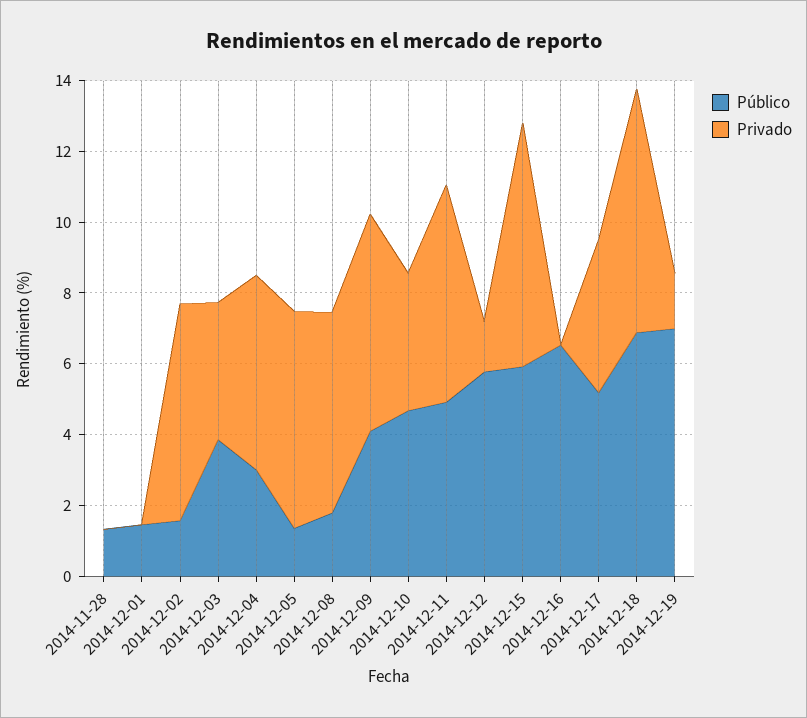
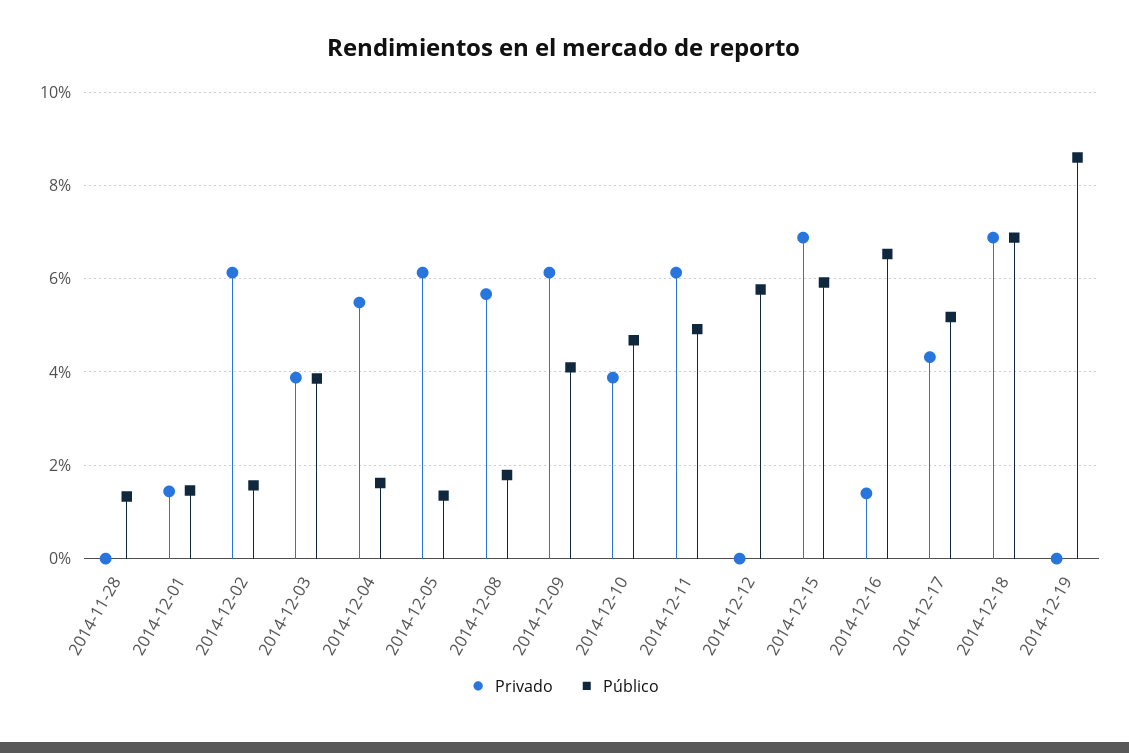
  {
    "Público": {
      "2014-11-28": 1.4,
      "2014-12-01": 1.4,
      "2014-12-02": 1.6,
      "2014-12-03": 3.8,
-     "2014-12-04": 3,
+     "2014-12-04": 1.6,
      "2014-12-05": 1.4,
      "2014-12-08": 1.8,
      "2014-12-09": 4.2,
      "2014-12-10": 4.6,
      "2014-12-11": 5,
      "2014-12-12": 5.8,
      "2014-12-15": 6,
      "2014-12-16": 6.6,
      "2014-12-17": 5.2,
      "2014-12-18": 6.8,
-     "2014-12-19": 7
+     "2014-12-19": 8.6
    },
    "Privado": {
      "2014-11-28": 0,
-     "2014-12-01": 0,
+     "2014-12-01": 1.4,
      "2014-12-02": 6.2,
      "2014-12-03": 3.8,
      "2014-12-04": 5.4,
      "2014-12-05": 6.2,
      "2014-12-08": 5.6,
      "2014-12-09": 6.2,
      "2014-12-10": 3.8,
      "2014-12-11": 6.2,
-     "2014-12-12": 1.5,
+     "2014-12-12": 0,
      "2014-12-15": 6.8,
-     "2014-12-16": 0,
+     "2014-12-16": 1.4,
      "2014-12-17": 4.4,
      "2014-12-18": 6.8,
-     "2014-12-19": 1.5
+     "2014-12-19": 0
    }
  }

